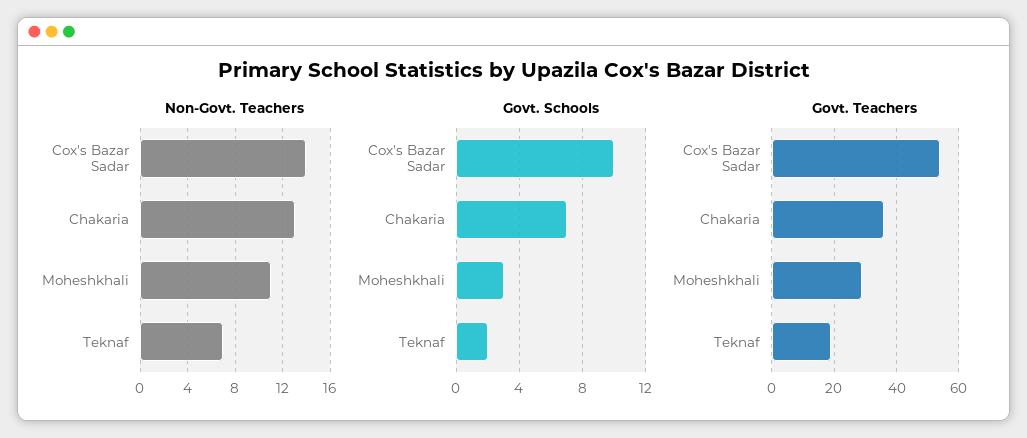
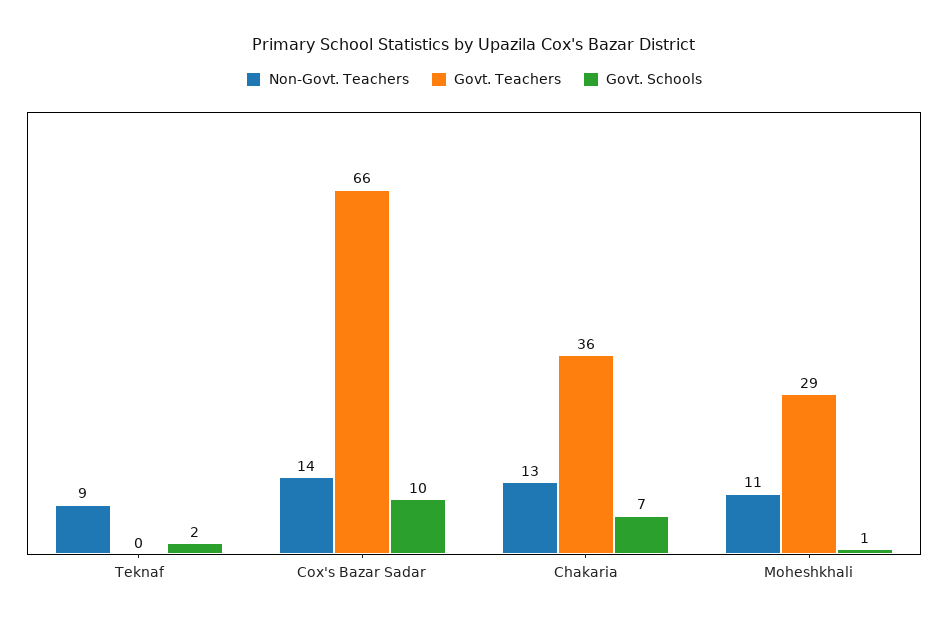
  {
    "Non-Govt. Teachers": {
      "Cox's Bazar Sadar": 14,
      "Chakaria": 13,
      "Moheshkhali": 11,
-     "Teknaf": 7
+     "Teknaf": 9
    },
    "Govt. Schools": {
      "Cox's Bazar Sadar": 10,
      "Chakaria": 7,
-     "Moheshkhali": 3,
+     "Moheshkhali": 1,
      "Teknaf": 2
    },
    "Govt. Teachers": {
-     "Cox's Bazar Sadar": 55,
+     "Cox's Bazar Sadar": 66,
      "Chakaria": 36,
      "Moheshkhali": 29,
-     "Teknaf": 20
+     "Teknaf": 0
    }
  }

